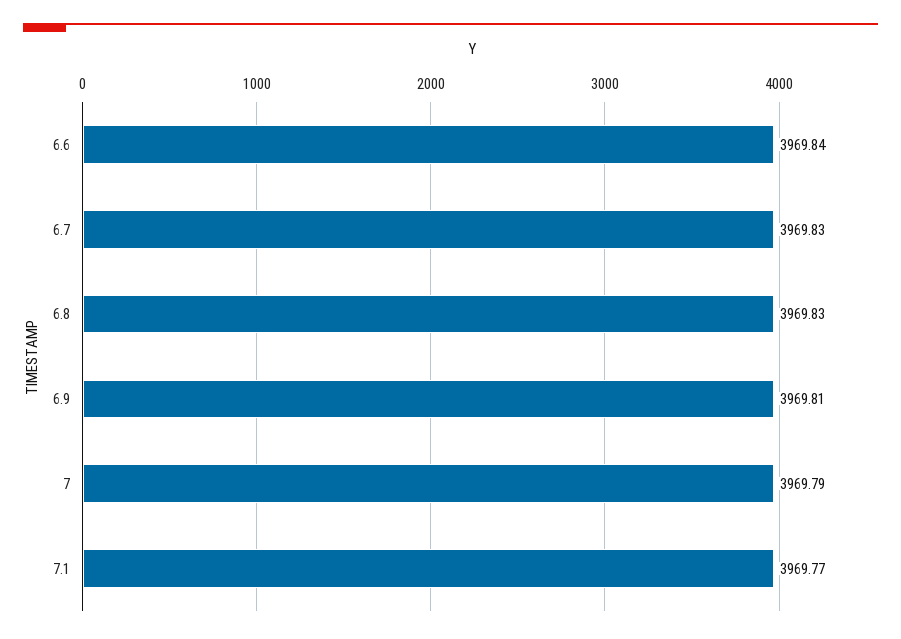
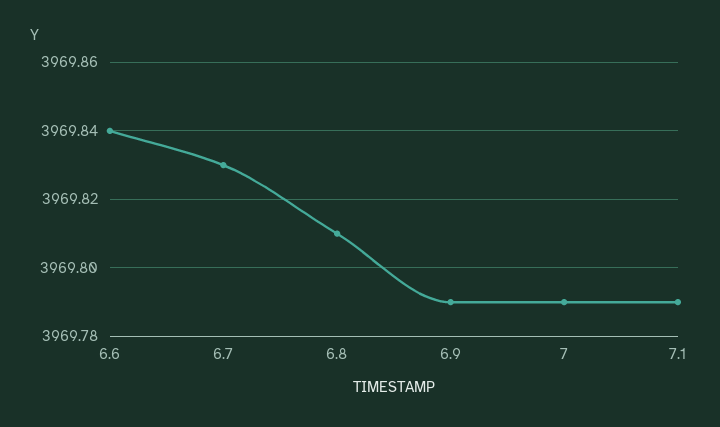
  {
    "6.6": 3969.84,
    "6.7": 3969.83,
-   "6.8": 3969.83,
+   "6.8": 3969.81,
-   "6.9": 3969.81,
+   "6.9": 3969.79,
    "7": 3969.79,
-   "7.1": 3969.77
+   "7.1": 3969.79
  }

